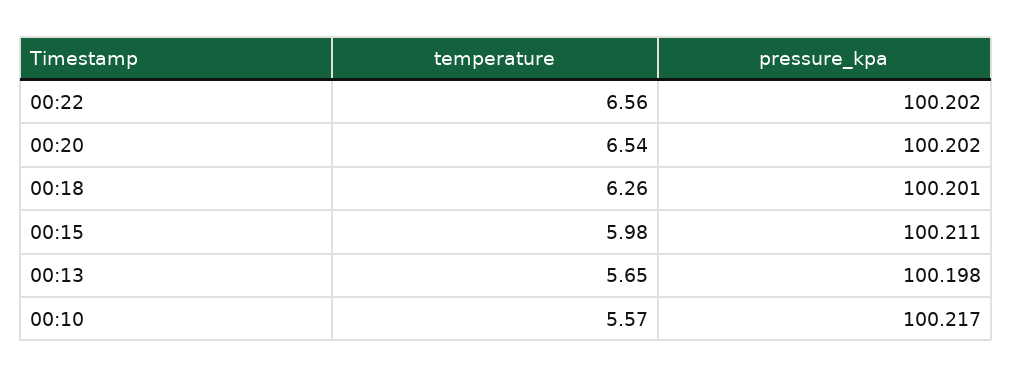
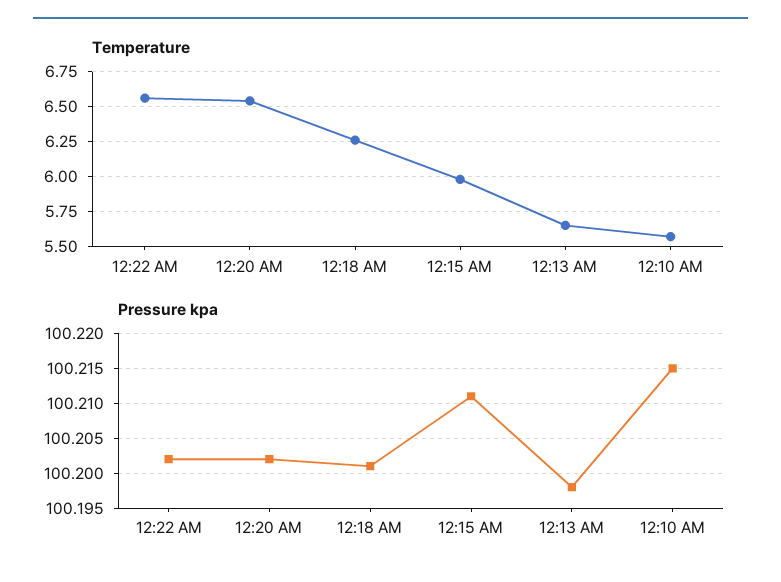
  {
    "temperature": {
      "00:22": 6.56,
      "00:20": 6.54,
      "00:18": 6.26,
      "00:15": 5.98,
      "00:13": 5.65,
      "00:10": 5.57
    },
    "pressure_kpa": {
      "00:22": 100.202,
      "00:20": 100.202,
      "00:18": 100.201,
      "00:15": 100.211,
      "00:13": 100.198,
-     "00:10": 100.217
+     "00:10": 100.215
    }
  }

